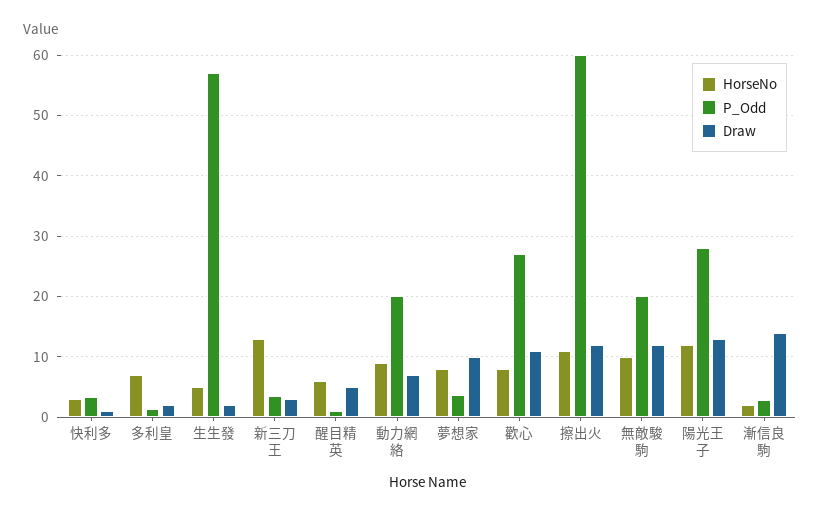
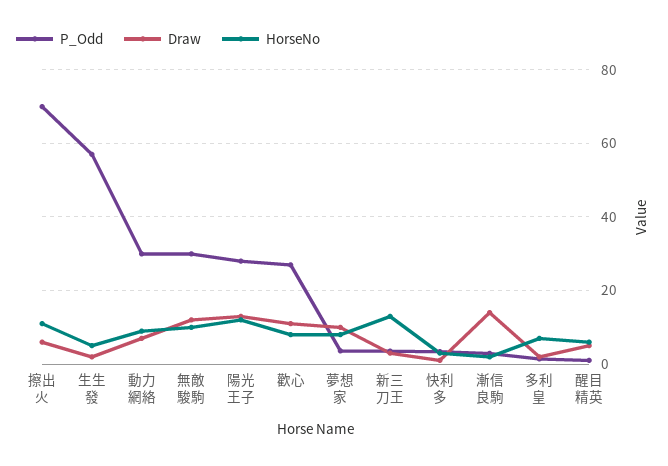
  {
    "HorseNo": {
      "快利多": 3,
      "多利皇": 7,
      "生生發": 5,
      "新三刀王": 13,
      "醒目精英": 6,
      "動力網絡": 9,
      "夢想家": 8,
      "歡心": 8,
      "擦出火": 11,
      "無敵駿駒": 10,
      "陽光王子": 12,
      "漸信良駒": 2
    },
    "P_Odd": {
      "快利多": 3,
      "多利皇": 1,
      "生生發": 57,
      "新三刀王": 4,
      "醒目精英": 1,
-     "動力網絡": 20,
+     "動力網絡": 30,
      "夢想家": 4,
      "歡心": 27,
-     "擦出火": 60,
+     "擦出火": 70,
-     "無敵駿駒": 20,
+     "無敵駿駒": 30,
      "陽光王子": 28,
      "漸信良駒": 3
    },
    "Draw": {
      "快利多": 1,
      "多利皇": 2,
      "生生發": 2,
      "新三刀王": 3,
      "醒目精英": 5,
      "動力網絡": 7,
      "夢想家": 10,
      "歡心": 11,
-     "擦出火": 12,
+     "擦出火": 6,
      "無敵駿駒": 12,
      "陽光王子": 13,
      "漸信良駒": 14
    }
  }

